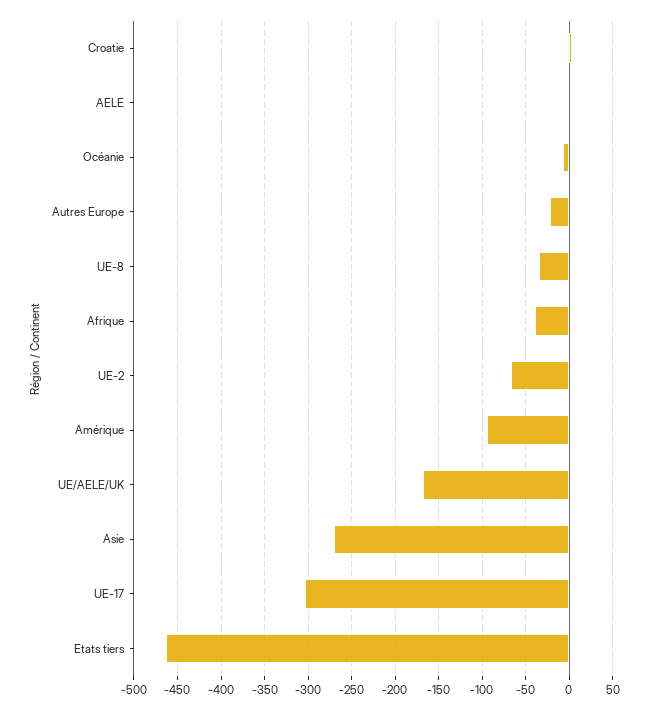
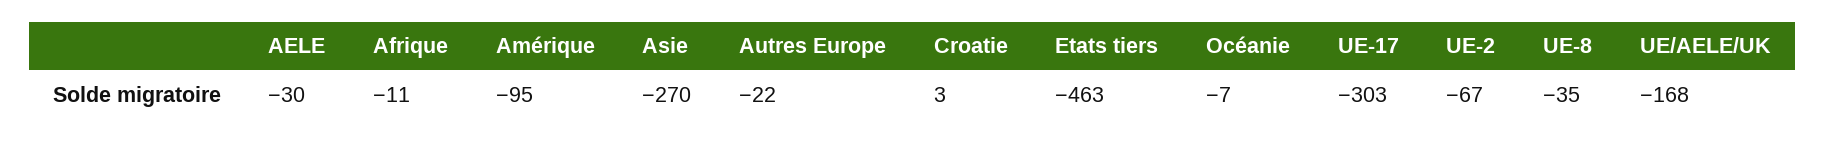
  {
    "Croatie": 3,
-   "AELE": 0,
+   "AELE": -30,
    "Océanie": -7,
    "Autres Europe": -22,
    "UE-8": -35,
-   "Afrique": -40,
+   "Afrique": -11,
    "UE-2": -67,
    "Amérique": -95,
    "UE/AELE/UK": -168,
    "Asie": -270,
    "UE-17": -303,
    "Etats tiers": -463
  }

